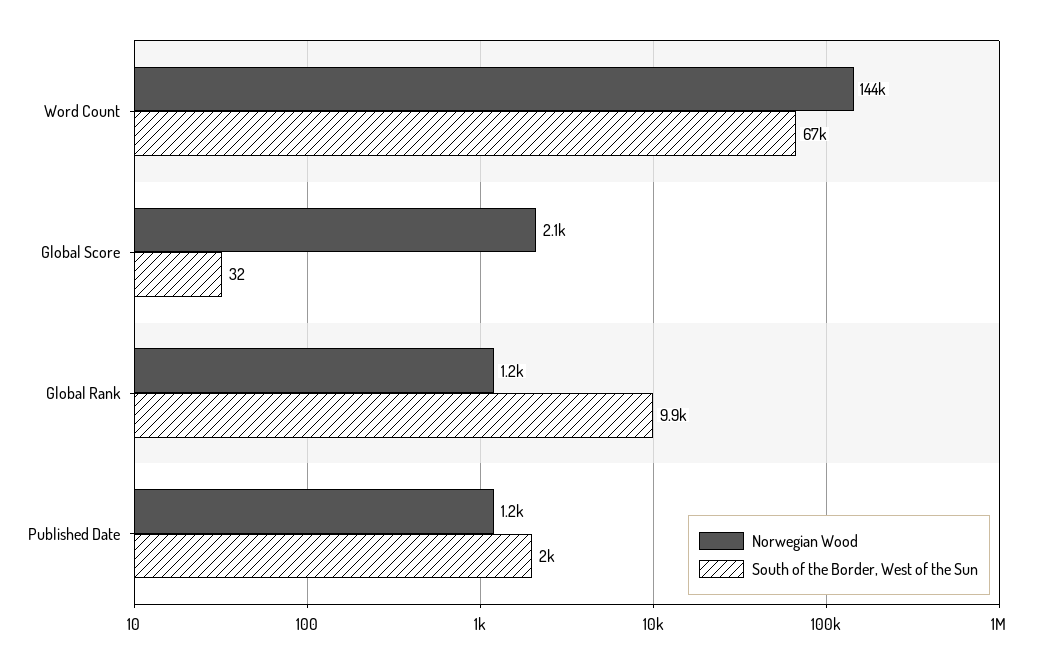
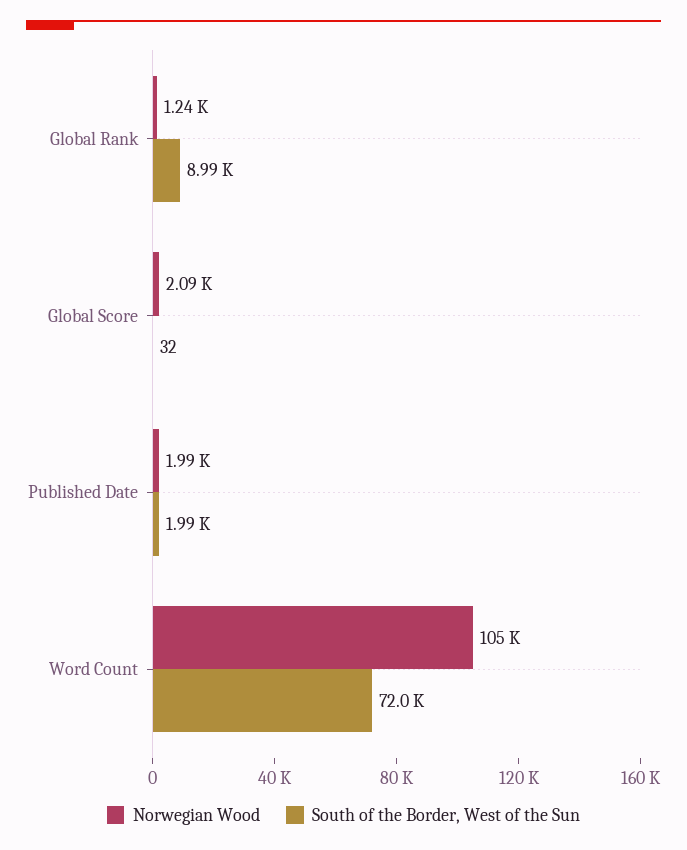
  {
    "Norwegian Wood": {
-     "Word Count": 144000,
+     "Word Count": 105000,
      "Global Score": 2090,
      "Global Rank": 1240,
-     "Published Date": 1200
+     "Published Date": 1990
    },
    "South of the Border, West of the Sun": {
-     "Word Count": 67000,
+     "Word Count": 72000,
      "Global Score": 32,
-     "Global Rank": 9900,
+     "Global Rank": 8990,
      "Published Date": 1990
    }
  }

